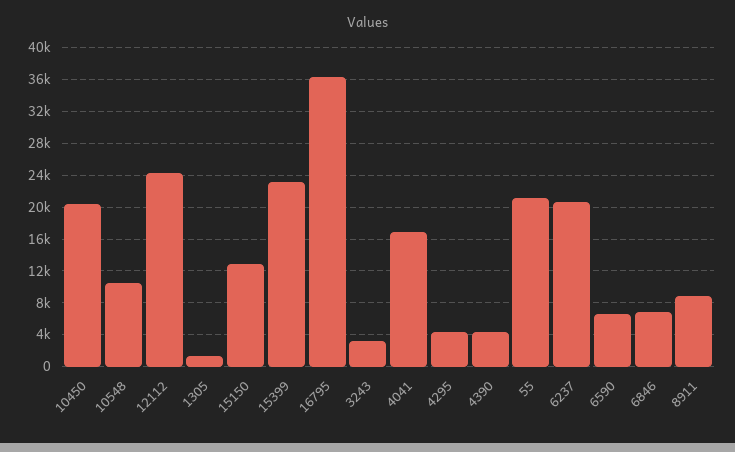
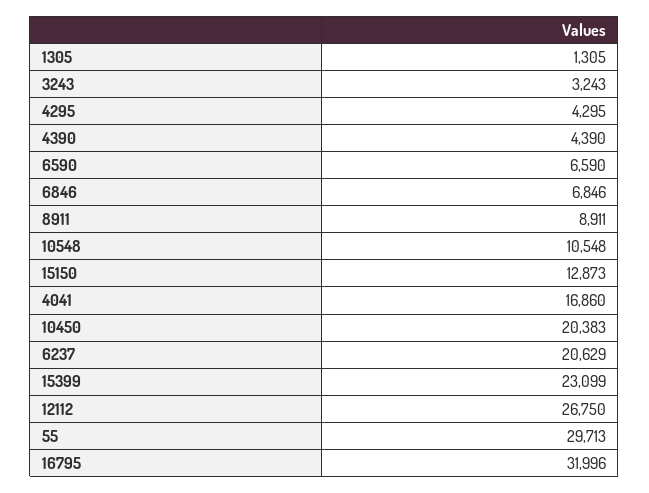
  {
    "10450": 20383,
    "10548": 10548,
-   "12112": 24000,
+   "12112": 26750,
    "1305": 1305,
    "15150": 12873,
    "15399": 23099,
-   "16795": 36000,
+   "16795": 31996,
    "3243": 3243,
    "4041": 16860,
    "4295": 4295,
    "4390": 4390,
-   "55": 21000,
+   "55": 29713,
    "6237": 20629,
    "6590": 6590,
    "6846": 6846,
    "8911": 8911
  }

